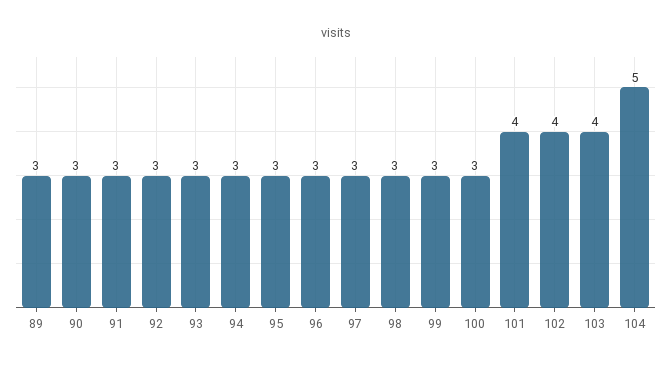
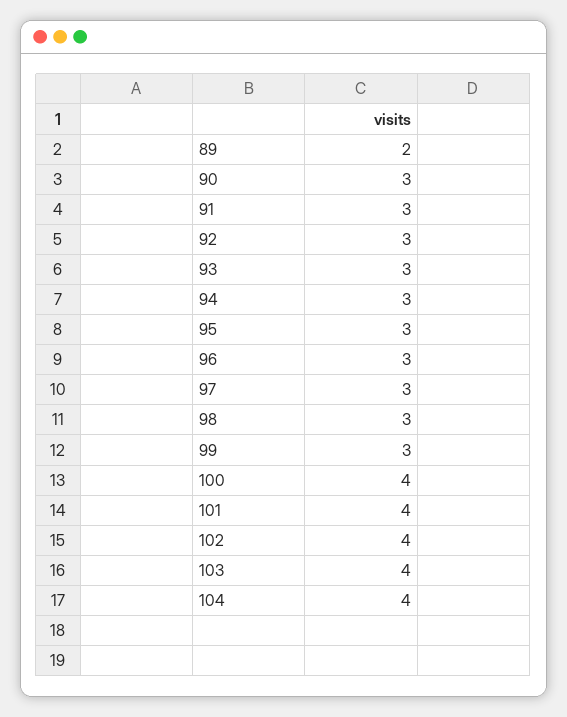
  {
-   "89": 3,
+   "89": 2,
    "90": 3,
    "91": 3,
    "92": 3,
    "93": 3,
    "94": 3,
    "95": 3,
    "96": 3,
    "97": 3,
    "98": 3,
    "99": 3,
-   "100": 3,
+   "100": 4,
    "101": 4,
    "102": 4,
    "103": 4,
-   "104": 5
+   "104": 4
  }

